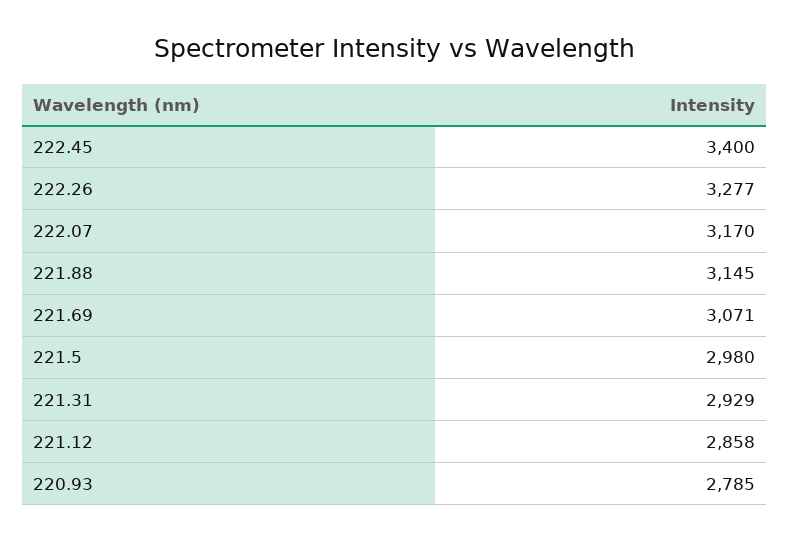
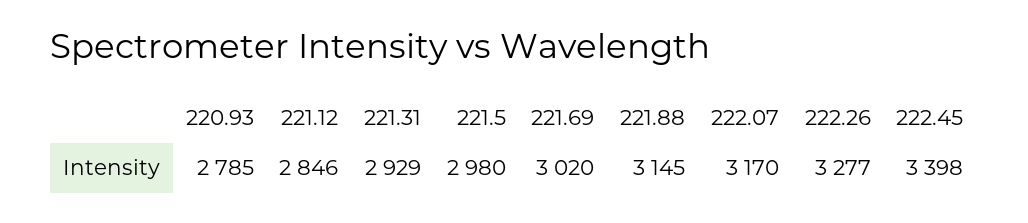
  {
-   "222.45": 3400,
+   "222.45": 3398,
    "222.26": 3277,
    "222.07": 3170,
    "221.88": 3145,
-   "221.69": 3071,
+   "221.69": 3020,
    "221.5": 2980,
    "221.31": 2929,
-   "221.12": 2858,
+   "221.12": 2846,
    "220.93": 2785
  }

